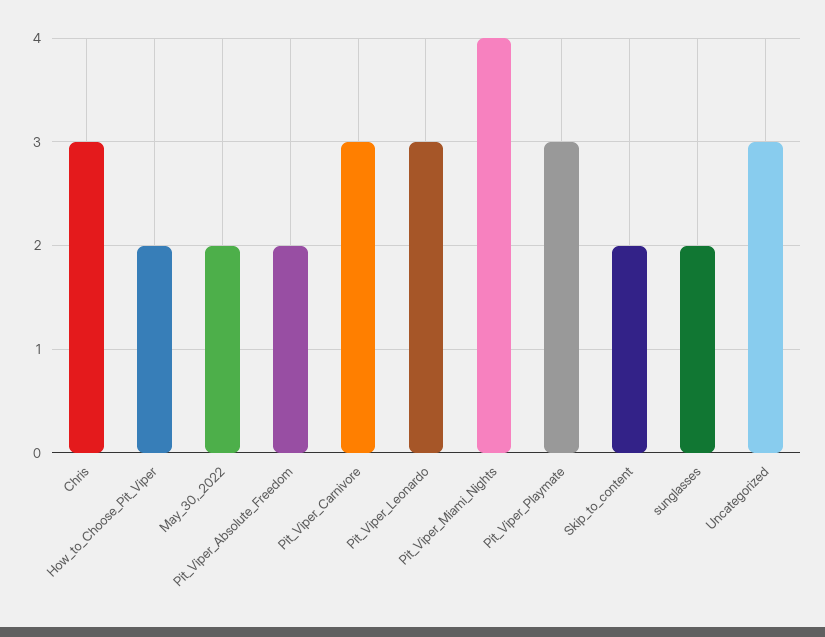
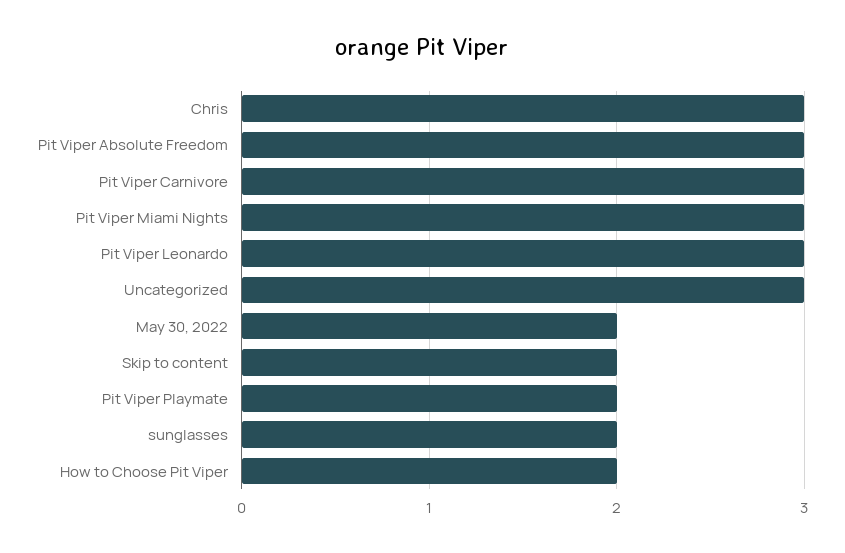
  {
    "Chris": 3,
    "How_to_Choose_Pit_Viper": 2,
    "May_30,_2022": 2,
-   "Pit_Viper_Absolute_Freedom": 2,
+   "Pit_Viper_Absolute_Freedom": 3,
    "Pit_Viper_Carnivore": 3,
    "Pit_Viper_Leonardo": 3,
-   "Pit_Viper_Miami_Nights": 4,
+   "Pit_Viper_Miami_Nights": 3,
-   "Pit_Viper_Playmate": 3,
+   "Pit_Viper_Playmate": 2,
    "Skip_to_content": 2,
    "sunglasses": 2,
    "Uncategorized": 3
  }

